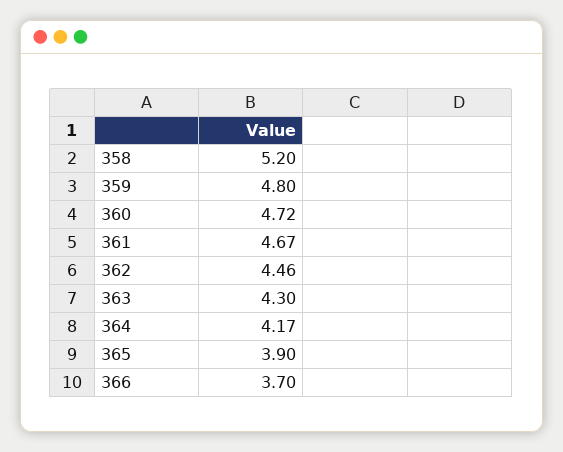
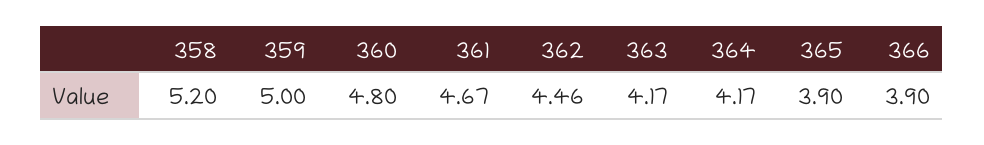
  {
    "358": 5.2,
-   "359": 4.8,
+   "359": 5,
-   "360": 4.72,
+   "360": 4.8,
    "361": 4.67,
    "362": 4.46,
-   "363": 4.3,
+   "363": 4.17,
    "364": 4.17,
    "365": 3.9,
-   "366": 3.7
+   "366": 3.9
  }

